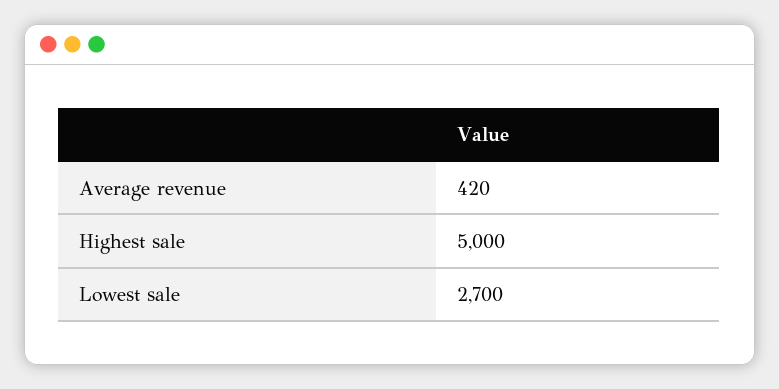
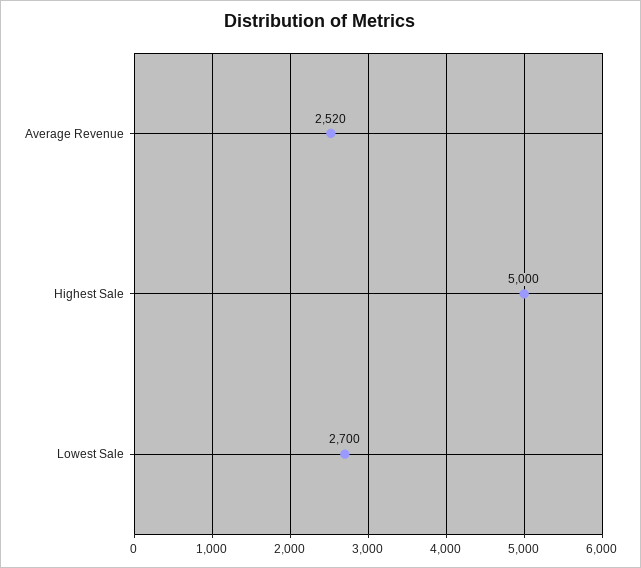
  {
-   "Average revenue": 420,
+   "Average revenue": 2520,
    "Highest sale": 5000,
    "Lowest sale": 2700
  }

